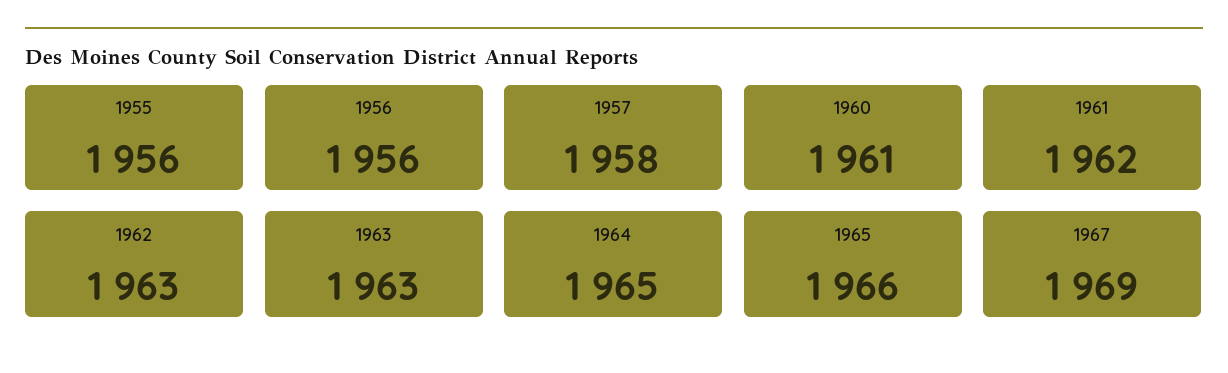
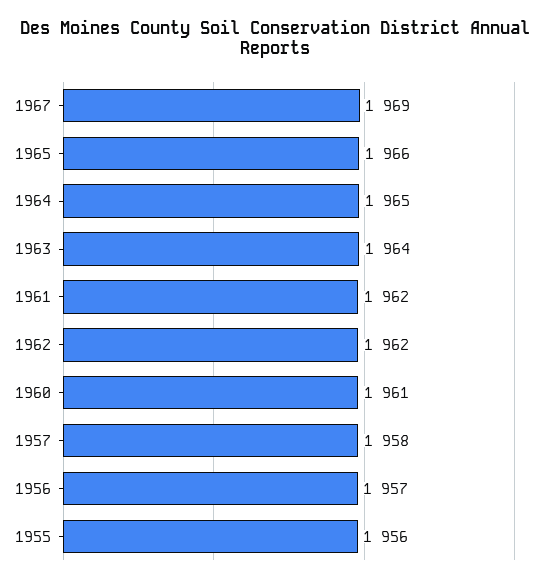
  {
    "1955": 1956,
-   "1956": 1956,
+   "1956": 1957,
    "1957": 1958,
    "1960": 1961,
    "1961": 1962,
-   "1962": 1963,
+   "1962": 1962,
-   "1963": 1963,
+   "1963": 1964,
    "1964": 1965,
    "1965": 1966,
    "1967": 1969
  }

